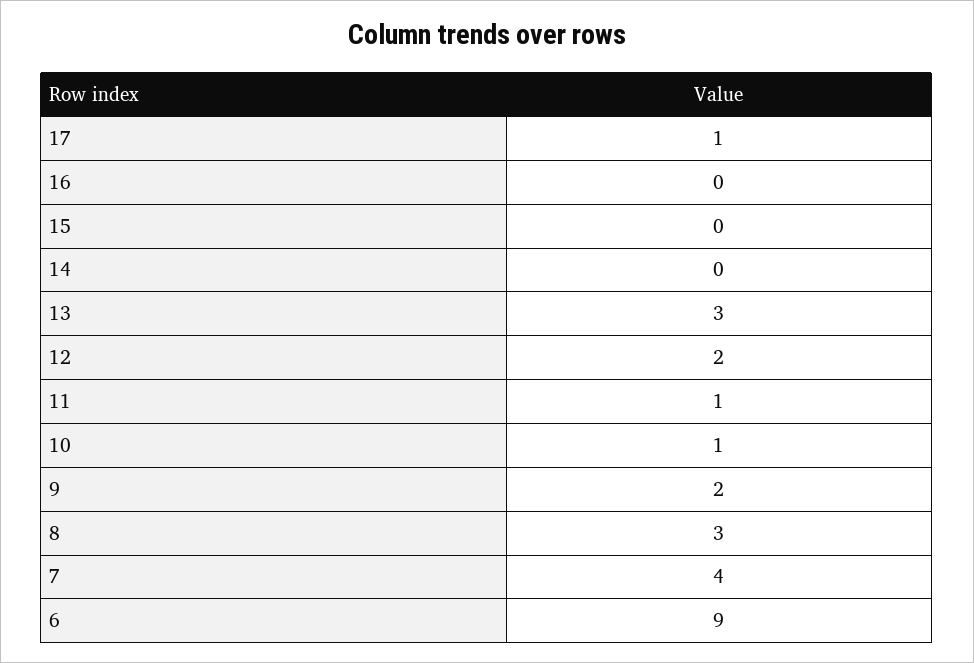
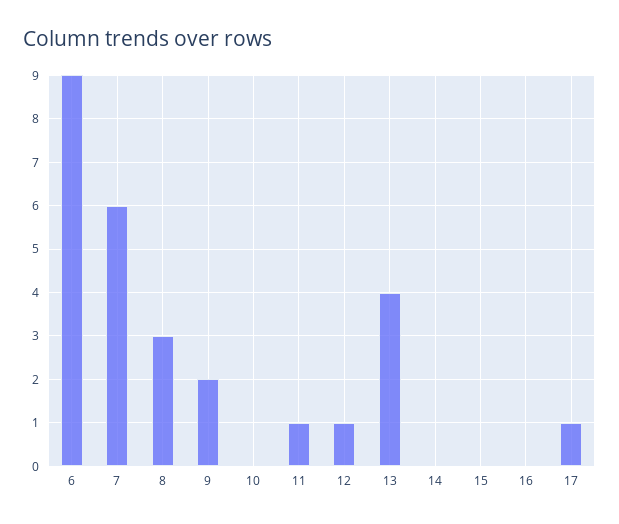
  {
    "17": 1,
    "16": 0,
    "15": 0,
    "14": 0,
-   "13": 3,
+   "13": 4,
-   "12": 2,
+   "12": 1,
    "11": 1,
-   "10": 1,
+   "10": 0,
    "9": 2,
    "8": 3,
-   "7": 4,
+   "7": 6,
    "6": 9
  }

